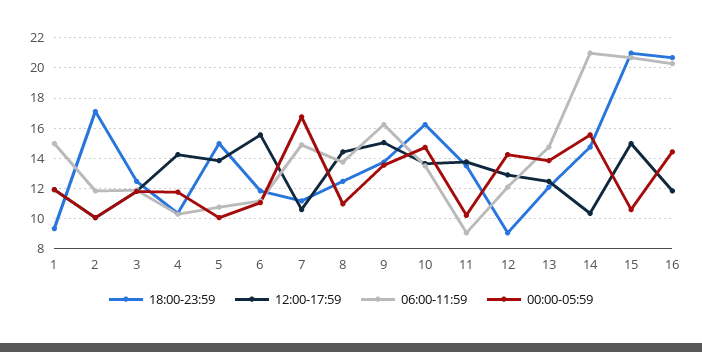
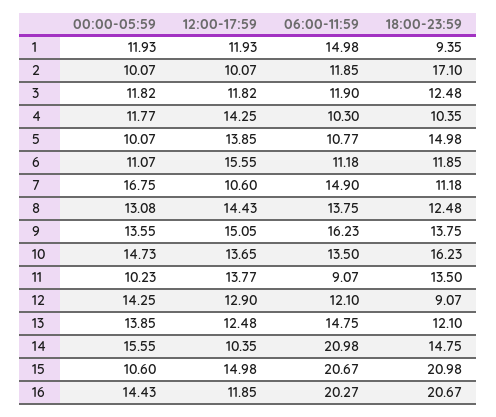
  {
    "18:00-23:59": {
      "1": 9.35,
      "2": 17.1,
      "3": 12.48,
      "4": 10.35,
      "5": 14.98,
      "6": 11.85,
      "7": 11.18,
      "8": 12.48,
      "9": 13.75,
      "10": 16.23,
      "11": 13.5,
      "12": 9.07,
      "13": 12.1,
      "14": 14.75,
      "15": 20.98,
      "16": 20.67
    },
    "12:00-17:59": {
      "1": 11.93,
      "2": 10.07,
      "3": 11.82,
      "4": 14.25,
      "5": 13.85,
      "6": 15.55,
      "7": 10.6,
      "8": 14.43,
      "9": 15.05,
      "10": 13.65,
      "11": 13.77,
      "12": 12.9,
      "13": 12.48,
      "14": 10.35,
      "15": 14.98,
      "16": 11.85
    },
    "06:00-11:59": {
      "1": 14.98,
      "2": 11.85,
      "3": 11.9,
      "4": 10.3,
      "5": 10.77,
      "6": 11.18,
      "7": 14.9,
      "8": 13.75,
      "9": 16.23,
      "10": 13.5,
      "11": 9.07,
      "12": 12.1,
      "13": 14.75,
      "14": 20.98,
      "15": 20.67,
      "16": 20.27
    },
    "00:00-05:59": {
      "1": 11.93,
      "2": 10.07,
      "3": 11.82,
      "4": 11.77,
      "5": 10.07,
      "6": 11.07,
      "7": 16.75,
-     "8": 11,
+     "8": 13.08,
      "9": 13.55,
      "10": 14.73,
      "11": 10.23,
      "12": 14.25,
      "13": 13.85,
      "14": 15.55,
      "15": 10.6,
      "16": 14.43
    }
  }

